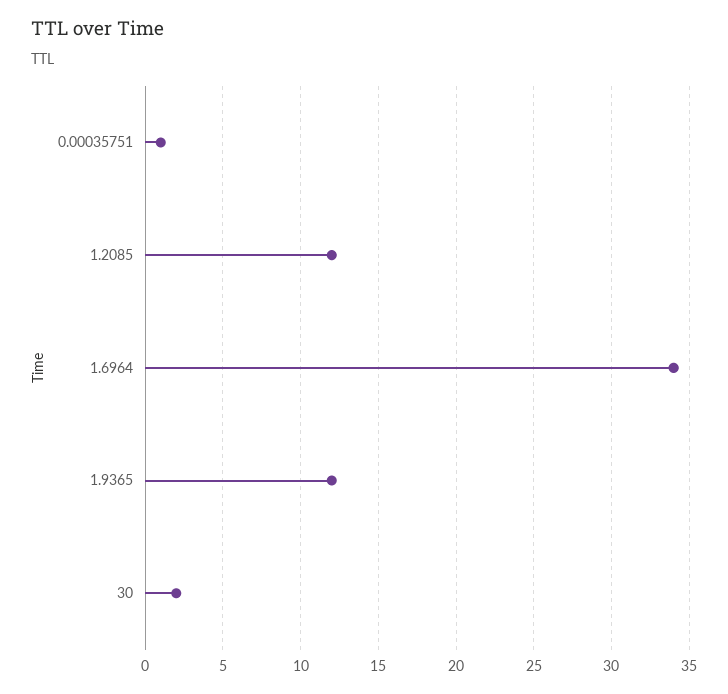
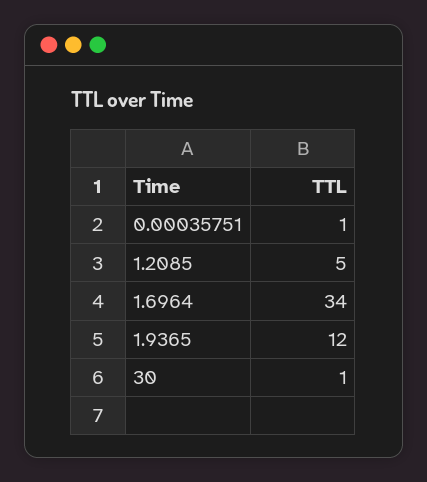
  {
    "0.00035751": 1,
-   "1.2085": 12,
+   "1.2085": 5,
    "1.6964": 34,
    "1.9365": 12,
-   "30": 2
+   "30": 1
  }

